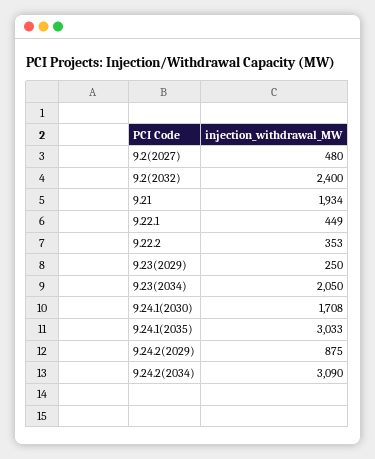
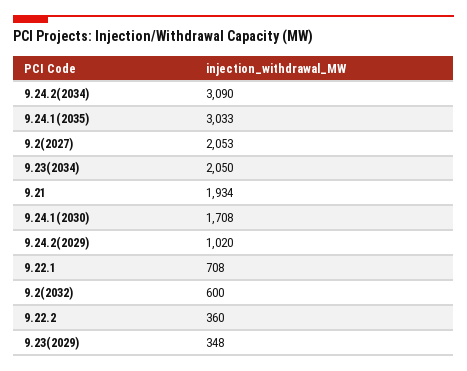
  {
-   "9.2(2027)": 480,
+   "9.2(2027)": 2053,
-   "9.2(2032)": 2400,
+   "9.2(2032)": 600,
    "9.21": 1934,
-   "9.22.1": 449,
+   "9.22.1": 708,
-   "9.22.2": 353,
+   "9.22.2": 360,
-   "9.23(2029)": 250,
+   "9.23(2029)": 348,
    "9.23(2034)": 2050,
    "9.24.1(2030)": 1708,
    "9.24.1(2035)": 3033,
-   "9.24.2(2029)": 875,
+   "9.24.2(2029)": 1020,
    "9.24.2(2034)": 3090
  }

